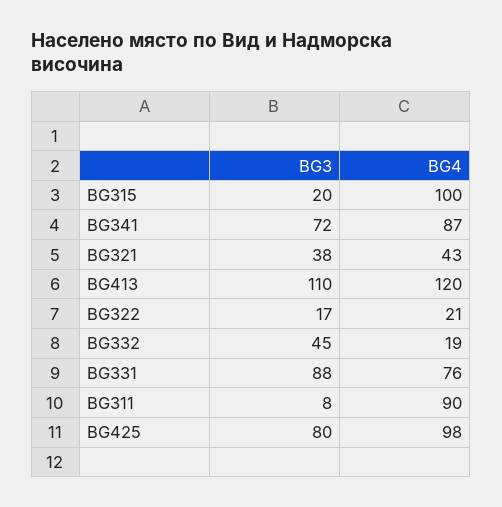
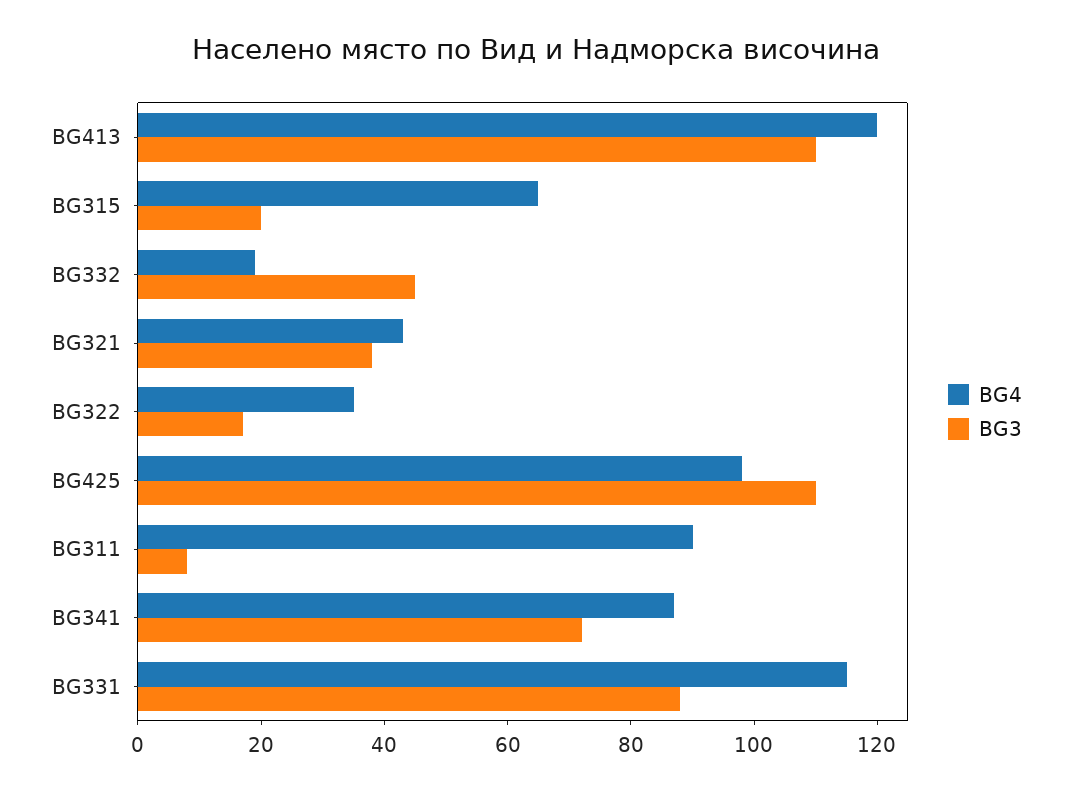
  {
    "BG3": {
      "BG315": 20,
      "BG341": 72,
      "BG321": 38,
      "BG413": 110,
      "BG322": 17,
      "BG332": 45,
      "BG331": 88,
      "BG311": 8,
-     "BG425": 80
+     "BG425": 110
    },
    "BG4": {
-     "BG315": 100,
+     "BG315": 65,
      "BG341": 87,
      "BG321": 43,
      "BG413": 120,
-     "BG322": 21,
+     "BG322": 35,
      "BG332": 19,
-     "BG331": 76,
+     "BG331": 115,
      "BG311": 90,
      "BG425": 98
    }
  }

